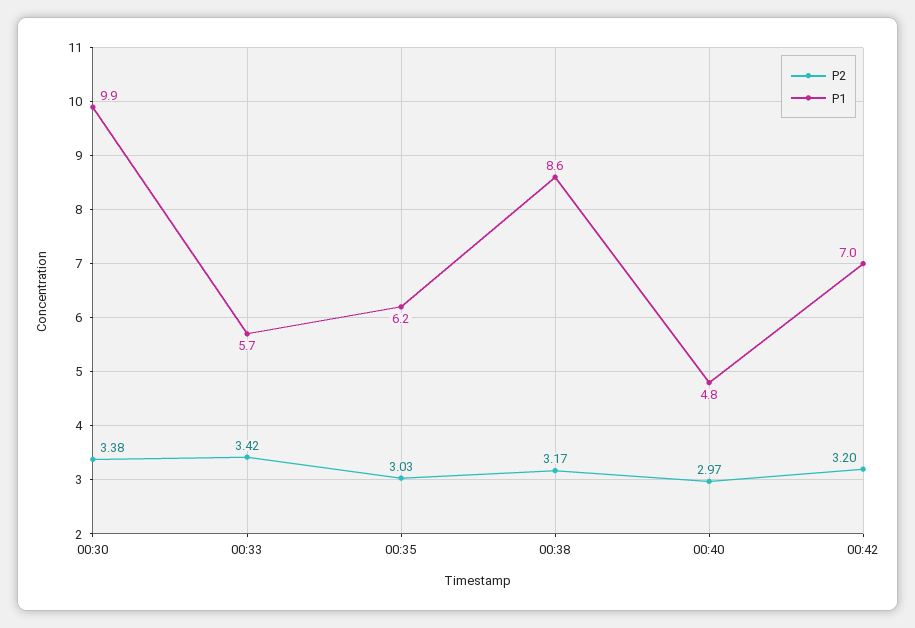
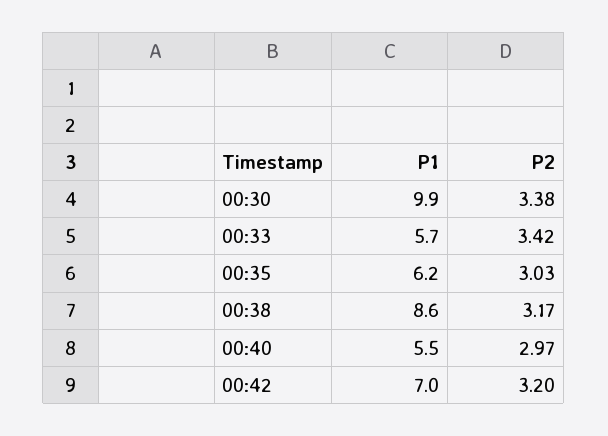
  {
    "P2": {
      "00:30": 3.38,
      "00:33": 3.42,
      "00:35": 3.03,
      "00:38": 3.17,
      "00:40": 2.97,
      "00:42": 3.2
    },
    "P1": {
      "00:30": 9.9,
      "00:33": 5.7,
      "00:35": 6.2,
      "00:38": 8.6,
-     "00:40": 4.8,
+     "00:40": 5.5,
      "00:42": 7
    }
  }

